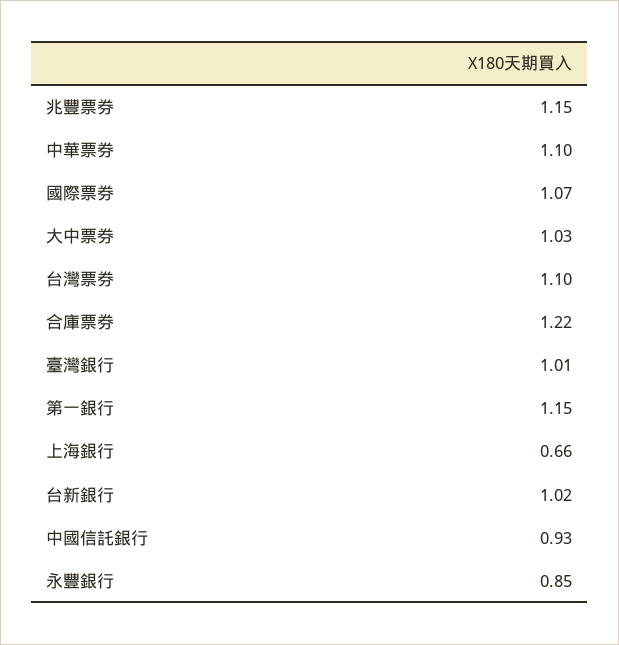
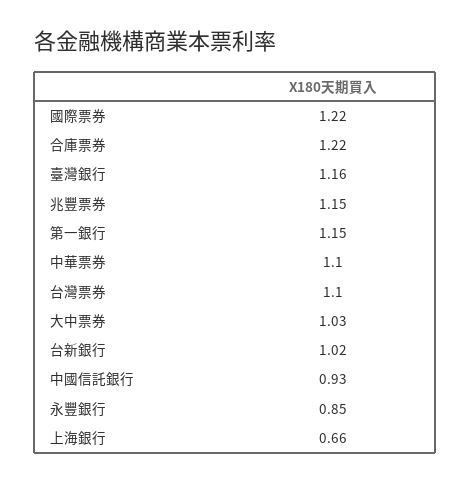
  {
    "兆豐票券": 1.15,
    "中華票券": 1.1,
-   "國際票券": 1.07,
+   "國際票券": 1.22,
    "大中票券": 1.03,
    "台灣票券": 1.1,
    "合庫票券": 1.22,
-   "臺灣銀行": 1.01,
+   "臺灣銀行": 1.16,
    "第一銀行": 1.15,
    "上海銀行": 0.66,
    "台新銀行": 1.02,
    "中國信託銀行": 0.93,
    "永豐銀行": 0.85
  }

